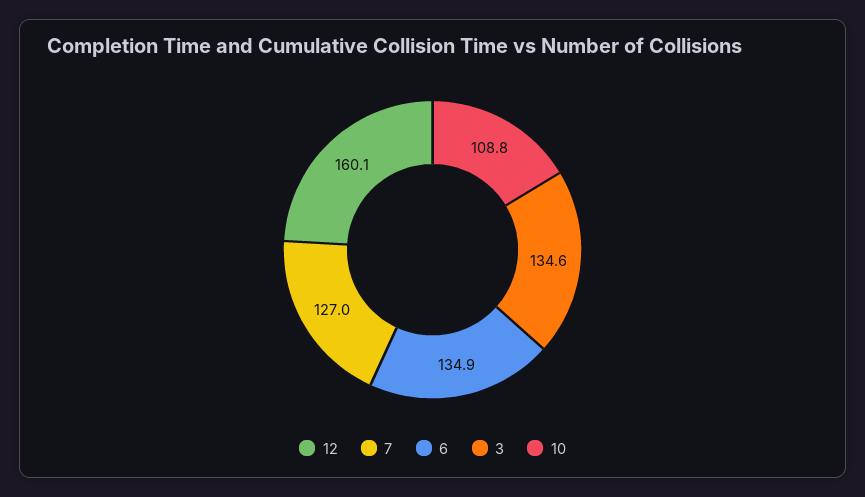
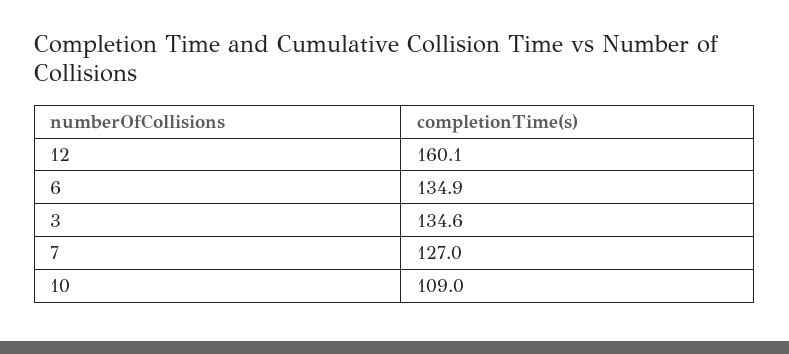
  {
    "12": 160.1,
    "7": 127,
    "6": 134.9,
    "3": 134.6,
-   "10": 108.8
+   "10": 109
  }

